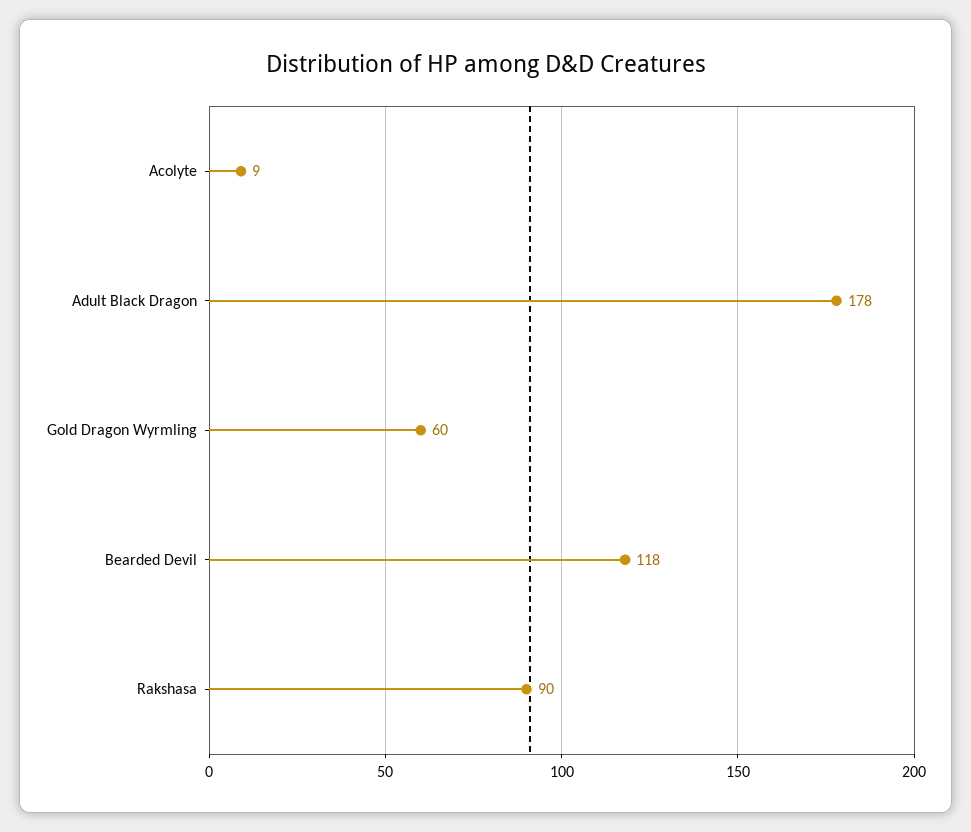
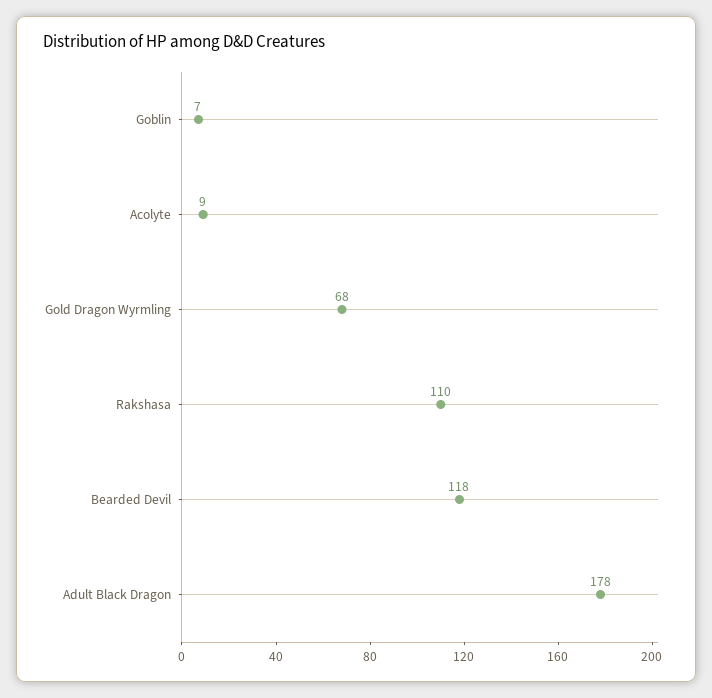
  {
    "Acolyte": 9,
    "Adult Black Dragon": 178,
-   "Gold Dragon Wyrmling": 60,
+   "Gold Dragon Wyrmling": 68,
    "Bearded Devil": 118,
-   "Rakshasa": 90
+   "Rakshasa": 110,
+   "Goblin": 7
  }

